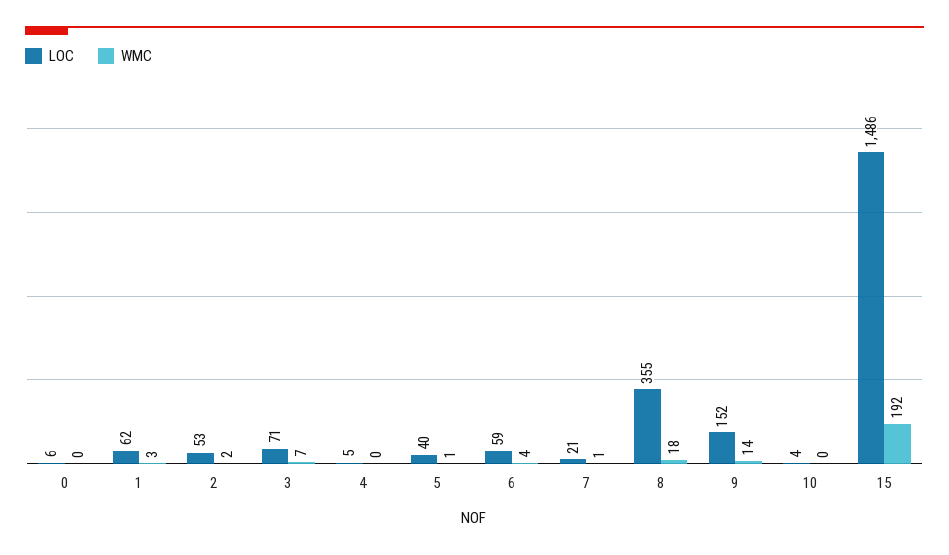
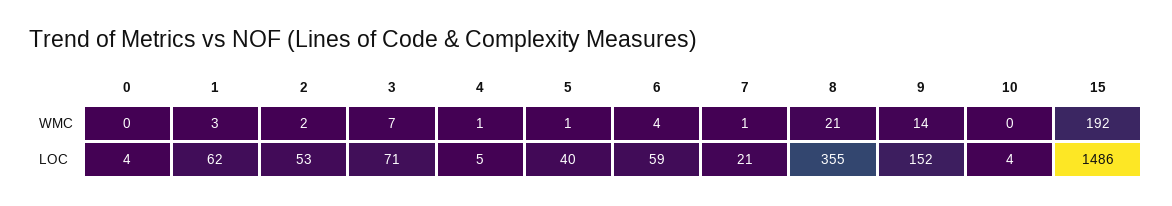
  {
    "LOC": {
-     "0": 6,
+     "0": 4,
      "1": 62,
      "2": 53,
      "3": 71,
      "4": 5,
      "5": 40,
      "6": 59,
      "7": 21,
      "8": 355,
      "9": 152,
      "10": 4,
      "15": 1486
    },
    "WMC": {
      "0": 0,
      "1": 3,
      "2": 2,
      "3": 7,
-     "4": 0,
+     "4": 1,
      "5": 1,
      "6": 4,
      "7": 1,
-     "8": 18,
+     "8": 21,
      "9": 14,
      "10": 0,
      "15": 192
    }
  }

